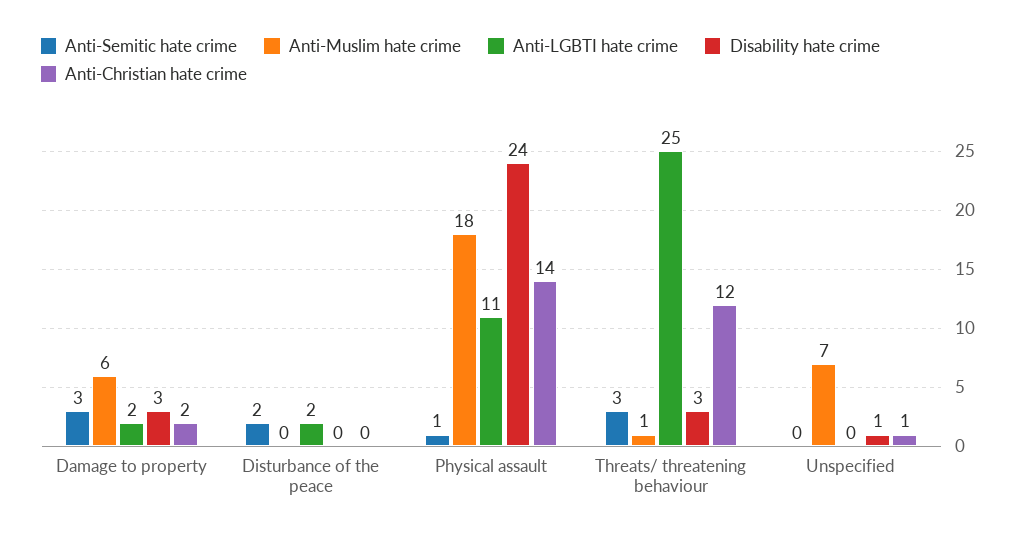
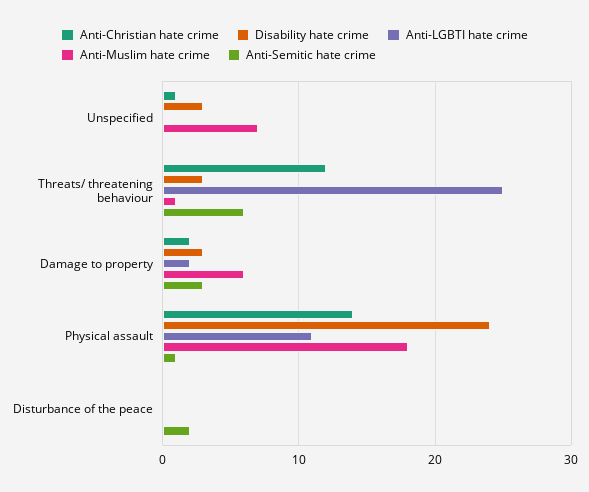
  {
    "Anti-Semitic hate crime": {
      "Damage to property": 3,
      "Disturbance of the peace": 2,
      "Physical assault": 1,
-     "Threats/ threatening behaviour": 3,
+     "Threats/ threatening behaviour": 6,
      "Unspecified": 0
    },
    "Anti-Muslim hate crime": {
      "Damage to property": 6,
      "Disturbance of the peace": 0,
      "Physical assault": 18,
      "Threats/ threatening behaviour": 1,
      "Unspecified": 7
    },
    "Anti-LGBTI hate crime": {
      "Damage to property": 2,
-     "Disturbance of the peace": 2,
+     "Disturbance of the peace": 0,
      "Physical assault": 11,
      "Threats/ threatening behaviour": 25,
      "Unspecified": 0
    },
    "Disability hate crime": {
      "Damage to property": 3,
      "Disturbance of the peace": 0,
      "Physical assault": 24,
      "Threats/ threatening behaviour": 3,
-     "Unspecified": 1
+     "Unspecified": 3
    },
    "Anti-Christian hate crime": {
      "Damage to property": 2,
      "Disturbance of the peace": 0,
      "Physical assault": 14,
      "Threats/ threatening behaviour": 12,
      "Unspecified": 1
    }
  }

